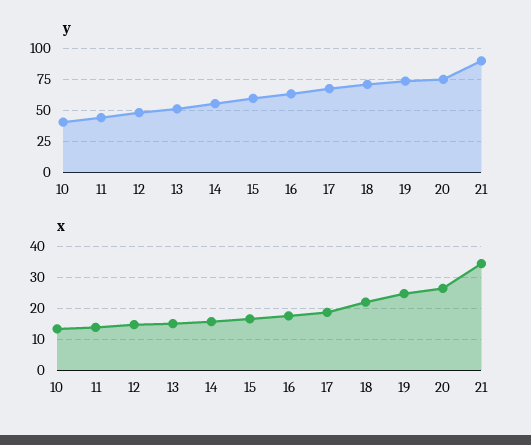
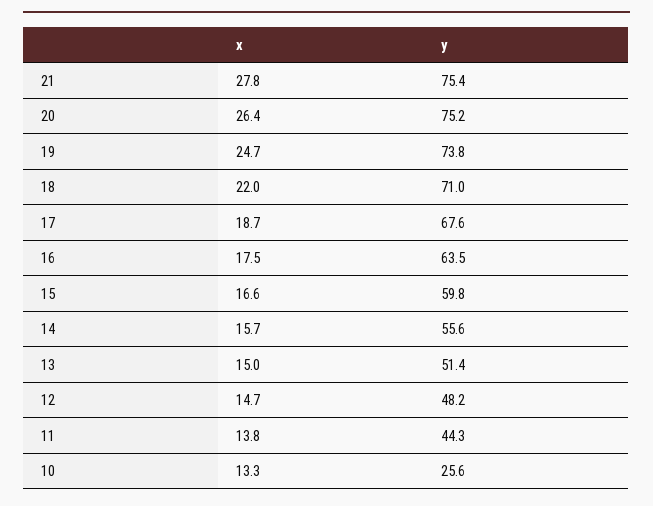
  {
    "y": {
-     "10": 40,
+     "10": 25.6,
      "11": 44.3,
      "12": 48.2,
      "13": 51.4,
      "14": 55.6,
      "15": 59.8,
      "16": 63.5,
      "17": 67.6,
      "18": 71,
      "19": 73.8,
      "20": 75.2,
-     "21": 90
+     "21": 75.4
    },
    "x": {
      "10": 13.3,
      "11": 13.8,
      "12": 14.7,
      "13": 15,
      "14": 15.7,
      "15": 16.6,
      "16": 17.5,
      "17": 18.7,
      "18": 22,
      "19": 24.7,
      "20": 26.4,
-     "21": 34
+     "21": 27.8
    }
  }

